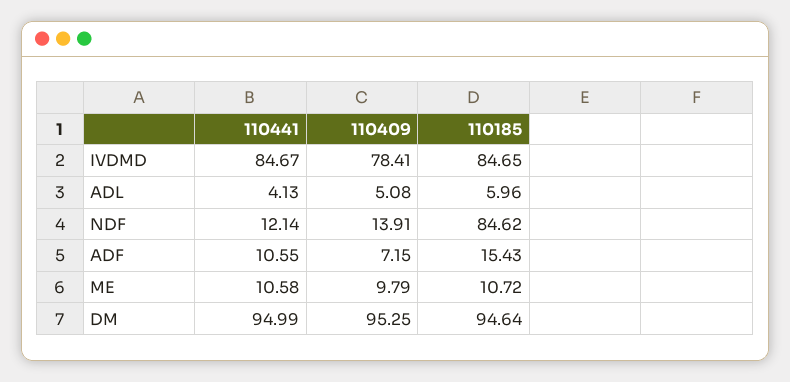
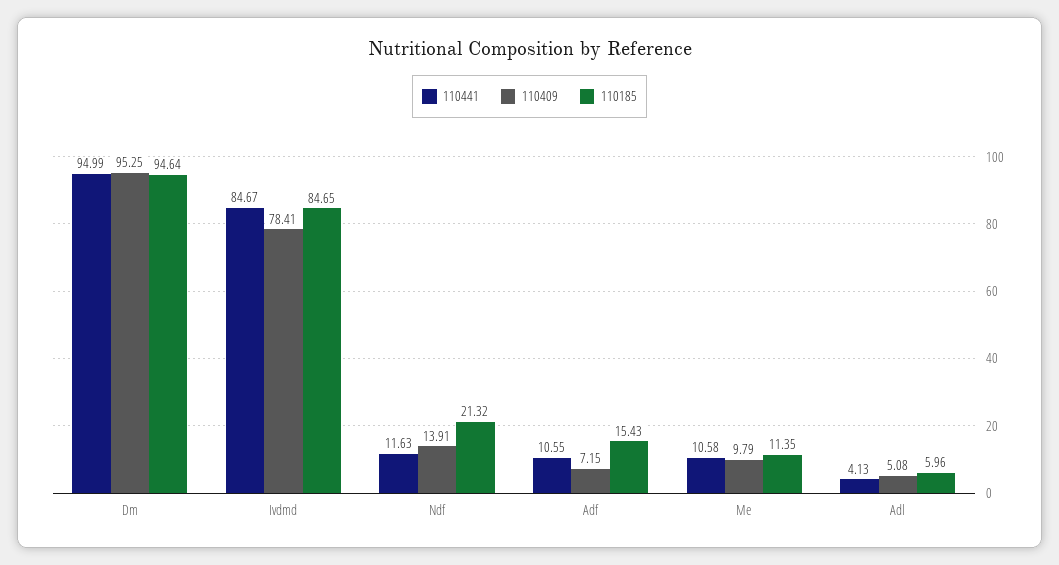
  {
    "110441": {
      "IVDMD": 84.67,
      "ADL": 4.13,
-     "NDF": 12.14,
+     "NDF": 11.63,
      "ADF": 10.55,
      "ME": 10.58,
      "DM": 94.99
    },
    "110409": {
      "IVDMD": 78.41,
      "ADL": 5.08,
      "NDF": 13.91,
      "ADF": 7.15,
      "ME": 9.79,
      "DM": 95.25
    },
    "110185": {
      "IVDMD": 84.65,
      "ADL": 5.96,
-     "NDF": 84.62,
+     "NDF": 21.32,
      "ADF": 15.43,
-     "ME": 10.72,
+     "ME": 11.35,
      "DM": 94.64
    }
  }

